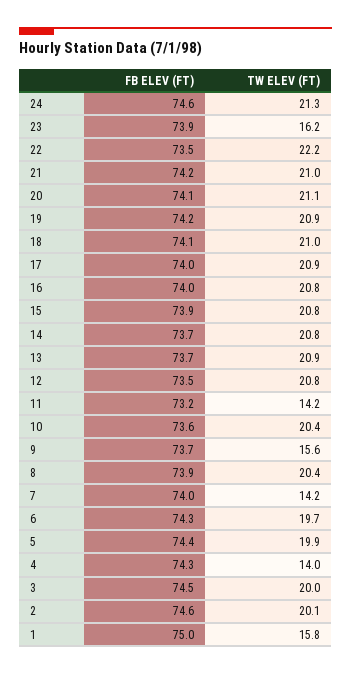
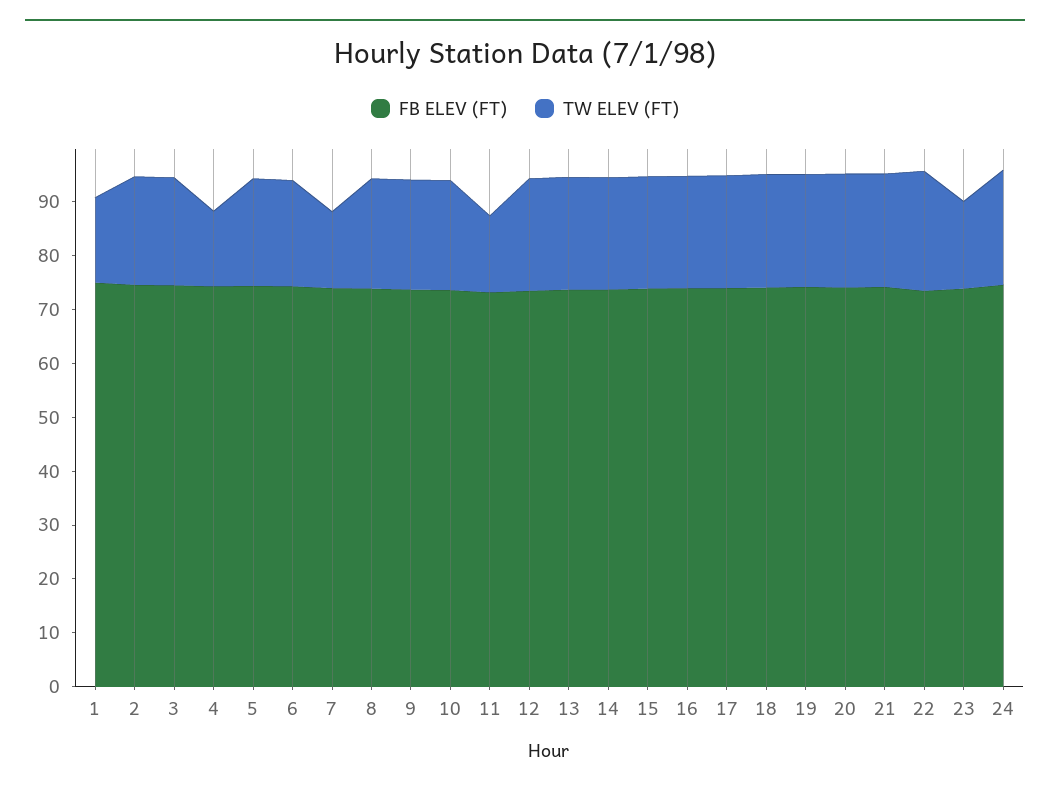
  {
    "FB ELEV (FT)": {
      "24": 74.6,
      "23": 73.9,
      "22": 73.5,
      "21": 74.2,
      "20": 74.1,
      "19": 74.2,
      "18": 74.1,
      "17": 74,
      "16": 74,
      "15": 73.9,
      "14": 73.7,
      "13": 73.7,
      "12": 73.5,
      "11": 73.2,
      "10": 73.6,
      "9": 73.7,
      "8": 73.9,
      "7": 74,
      "6": 74.3,
      "5": 74.4,
      "4": 74.3,
      "3": 74.5,
      "2": 74.6,
      "1": 75
    },
    "TW ELEV (FT)": {
      "24": 21.3,
      "23": 16.2,
      "22": 22.2,
      "21": 21,
      "20": 21.1,
      "19": 20.9,
      "18": 21,
      "17": 20.9,
      "16": 20.8,
      "15": 20.8,
      "14": 20.8,
      "13": 20.9,
      "12": 20.8,
      "11": 14.2,
      "10": 20.4,
-     "9": 15.6,
+     "9": 20,
      "8": 20.4,
      "7": 14.2,
      "6": 19.7,
      "5": 19.9,
      "4": 14,
      "3": 20,
      "2": 20.1,
      "1": 15.8
    }
  }

